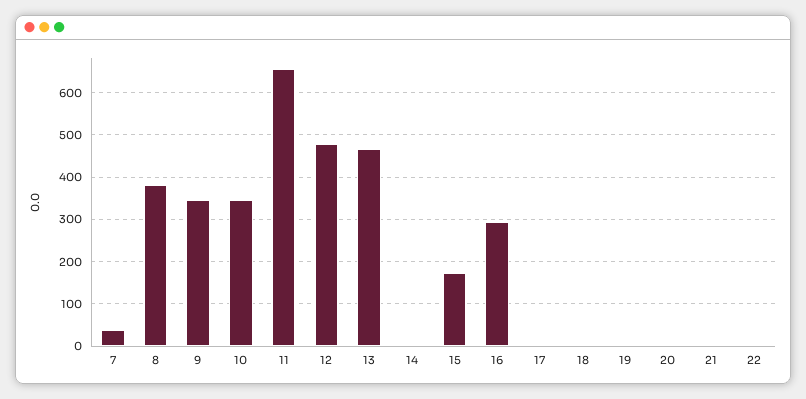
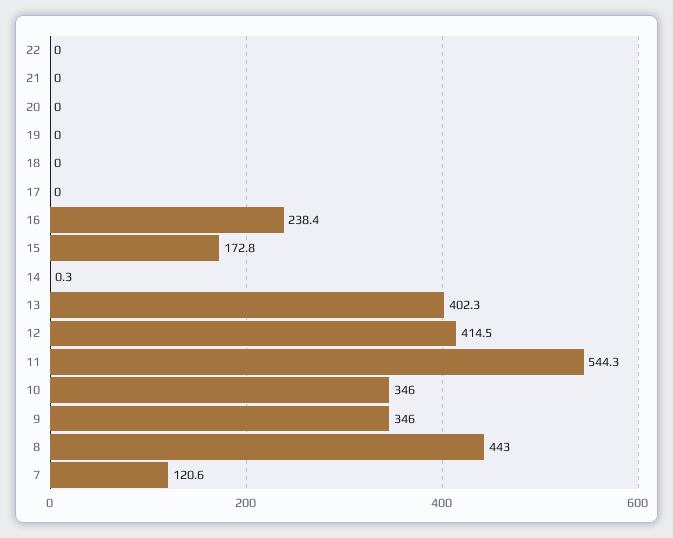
  {
-   "7": 40,
+   "7": 120.6,
-   "8": 380,
+   "8": 443,
    "9": 346,
    "10": 346,
-   "11": 660,
+   "11": 544.3,
-   "12": 480,
+   "12": 414.5,
-   "13": 460,
+   "13": 402.3,
    "14": 0.3,
    "15": 172.8,
-   "16": 300,
+   "16": 238.4,
    "17": 0,
    "18": 0,
    "19": 0,
    "20": 0,
    "21": 0,
    "22": 0
  }

